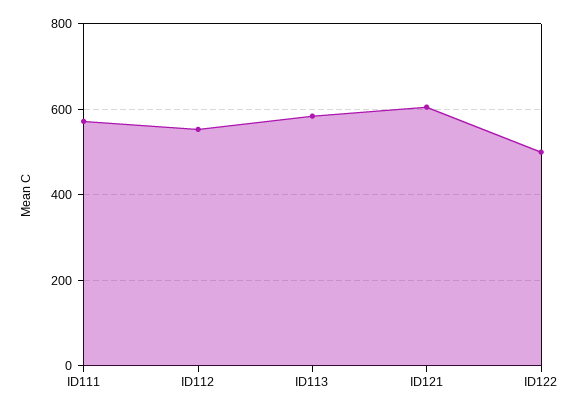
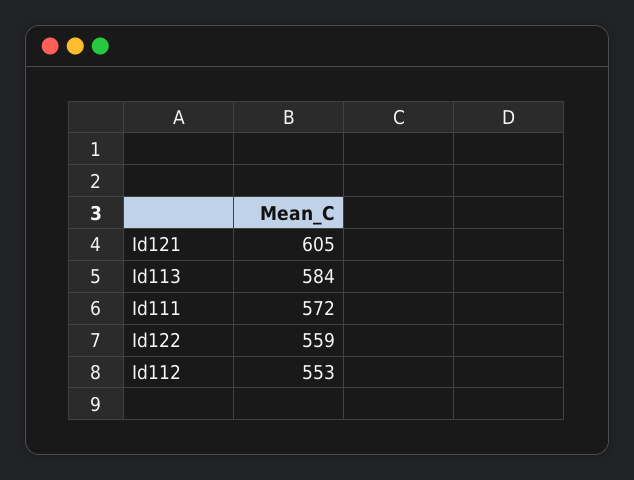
  {
    "ID111": 572,
    "ID112": 553,
    "ID113": 584,
    "ID121": 605,
-   "ID122": 500
+   "ID122": 559
  }

